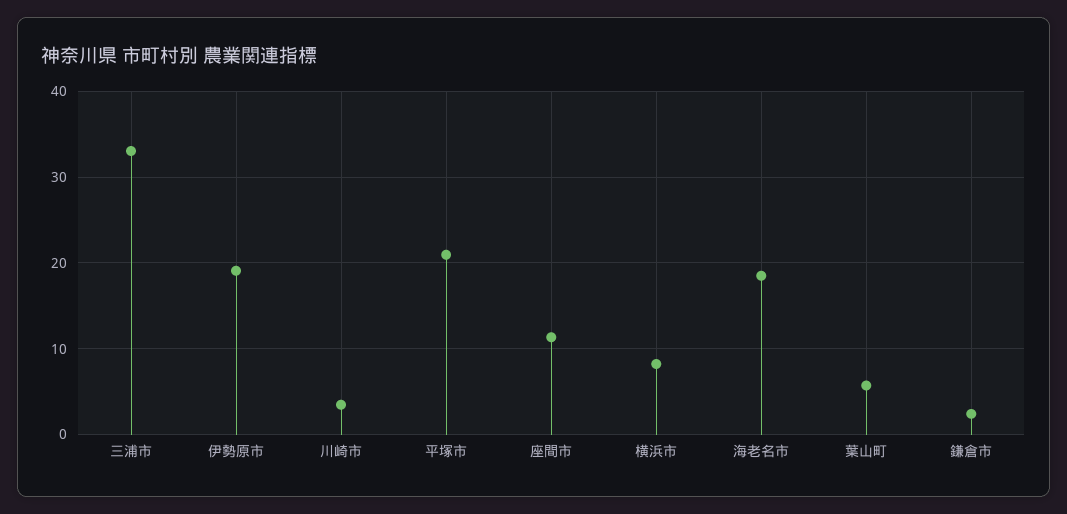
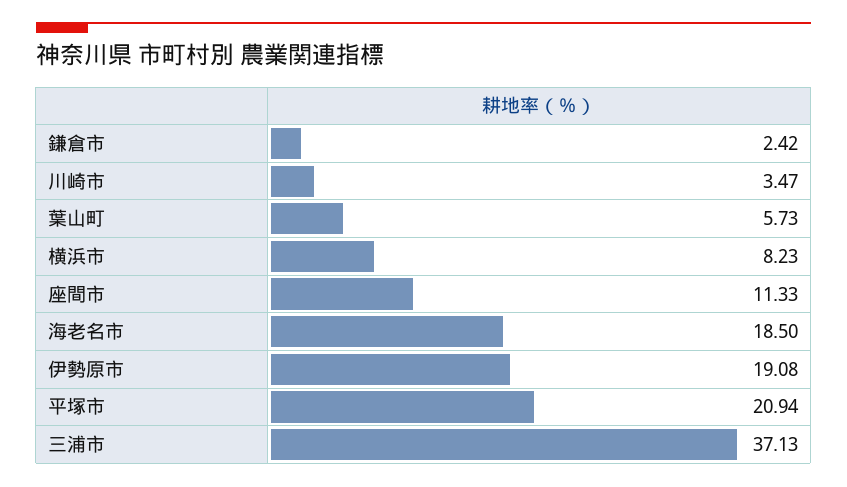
  {
-   "三浦市": 33,
+   "三浦市": 37.13,
    "伊勢原市": 19.08,
    "川崎市": 3.47,
    "平塚市": 20.94,
    "座間市": 11.33,
    "横浜市": 8.23,
    "海老名市": 18.5,
    "葉山町": 5.73,
    "鎌倉市": 2.42
  }

